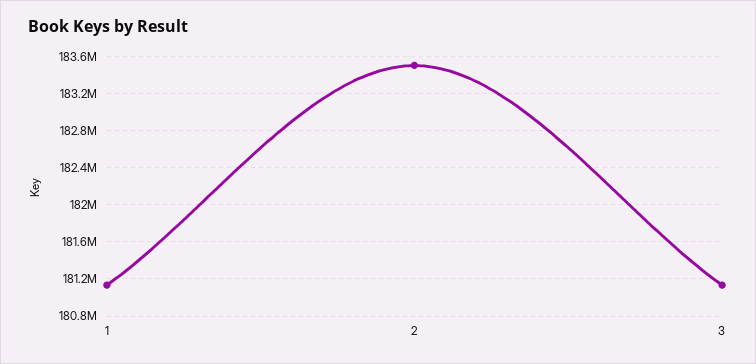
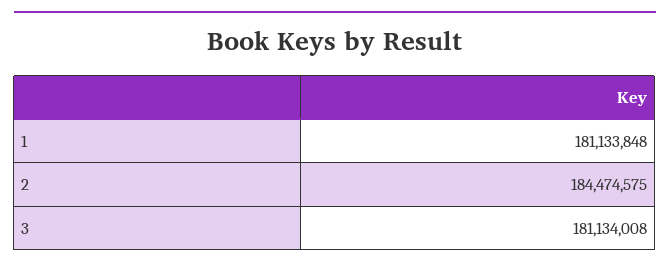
  {
    "1": 181133848,
-   "2": 183500000,
+   "2": 184474575,
    "3": 181134008
  }

